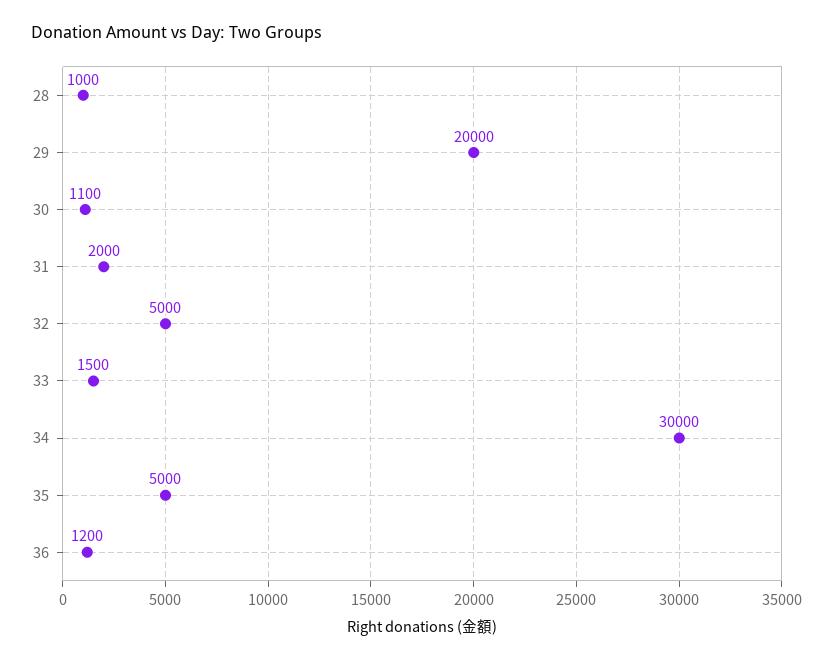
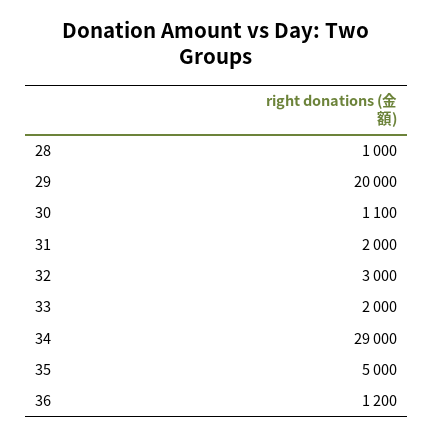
  {
    "28": 1000,
    "29": 20000,
    "30": 1100,
    "31": 2000,
-   "32": 5000,
+   "32": 3000,
-   "33": 1500,
+   "33": 2000,
-   "34": 30000,
+   "34": 29000,
    "35": 5000,
    "36": 1200
  }

